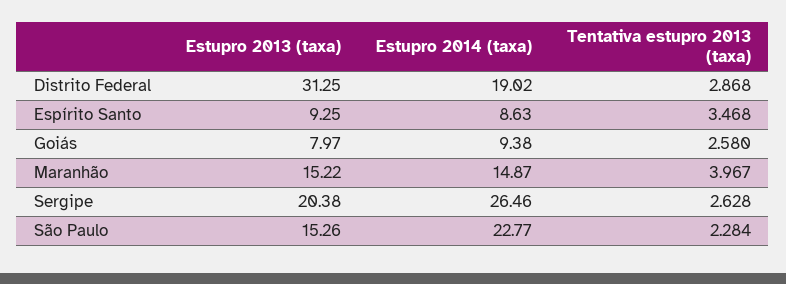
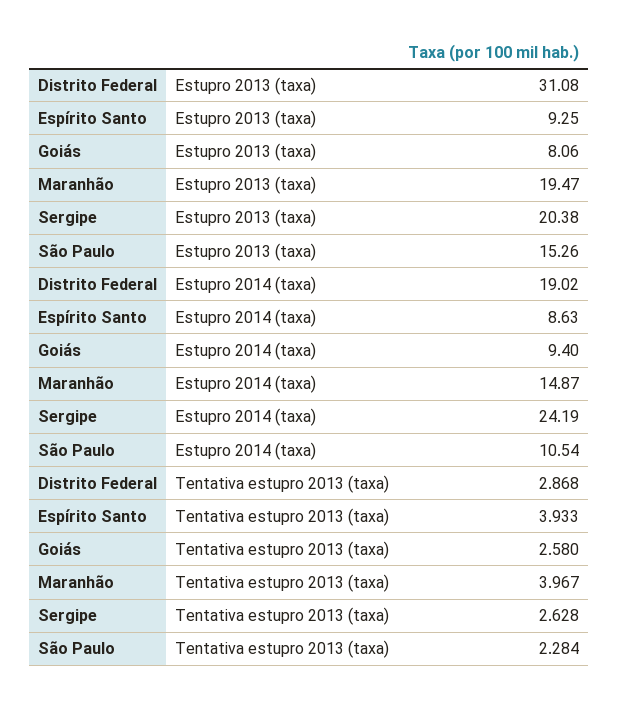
  {
    "Estupro 2013 (taxa)": {
-     "Distrito Federal": 31.25,
+     "Distrito Federal": 31.08,
      "Espírito Santo": 9.25,
-     "Goiás": 7.97,
+     "Goiás": 8.06,
-     "Maranhão": 15.22,
+     "Maranhão": 19.47,
      "Sergipe": 20.38,
      "São Paulo": 15.26
    },
    "Estupro 2014 (taxa)": {
      "Distrito Federal": 19.02,
      "Espírito Santo": 8.63,
-     "Goiás": 9.38,
+     "Goiás": 9.4,
      "Maranhão": 14.87,
-     "Sergipe": 26.46,
+     "Sergipe": 24.19,
-     "São Paulo": 22.77
+     "São Paulo": 10.54
    },
    "Tentativa estupro 2013 (taxa)": {
      "Distrito Federal": 2.868,
-     "Espírito Santo": 3.468,
+     "Espírito Santo": 3.933,
      "Goiás": 2.58,
      "Maranhão": 3.967,
      "Sergipe": 2.628,
      "São Paulo": 2.284
    }
  }

